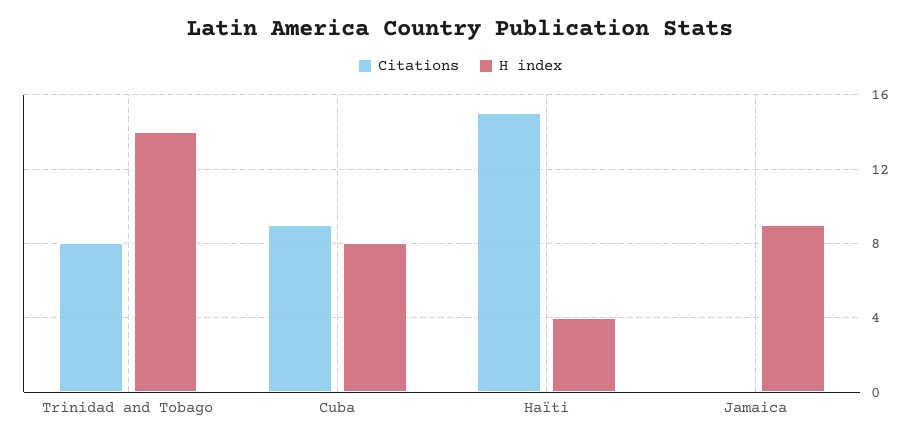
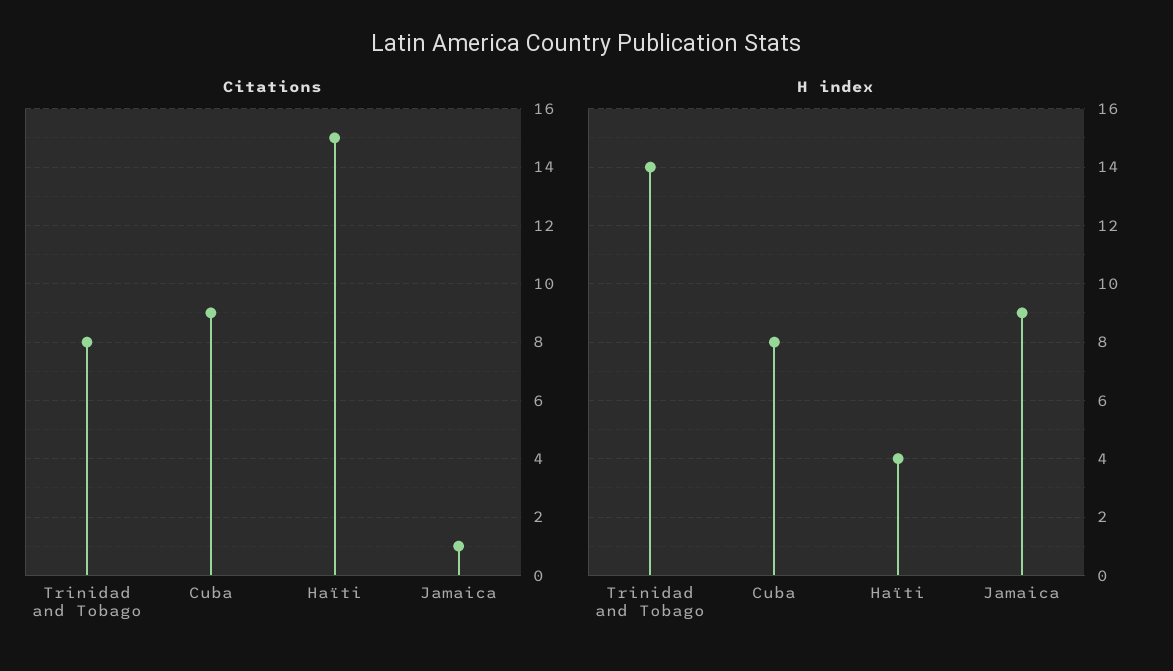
  {
    "Citations": {
      "Trinidad and Tobago": 8,
      "Cuba": 9,
      "Haïti": 15,
-     "Jamaica": 0
+     "Jamaica": 1
    },
    "H index": {
      "Trinidad and Tobago": 14,
      "Cuba": 8,
      "Haïti": 4,
      "Jamaica": 9
    }
  }

